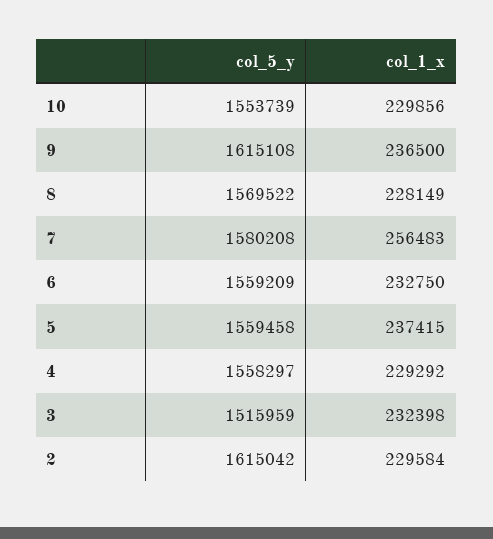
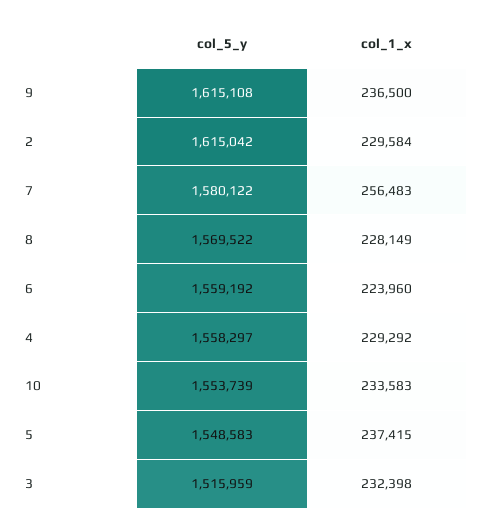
  {
    "col_5_y": {
      "10": 1553739,
      "9": 1615108,
      "8": 1569522,
-     "7": 1580208,
+     "7": 1580122,
-     "6": 1559209,
+     "6": 1559192,
-     "5": 1559458,
+     "5": 1548583,
      "4": 1558297,
      "3": 1515959,
      "2": 1615042
    },
    "col_1_x": {
-     "10": 229856,
+     "10": 233583,
      "9": 236500,
      "8": 228149,
      "7": 256483,
-     "6": 232750,
+     "6": 223960,
      "5": 237415,
      "4": 229292,
      "3": 232398,
      "2": 229584
    }
  }

